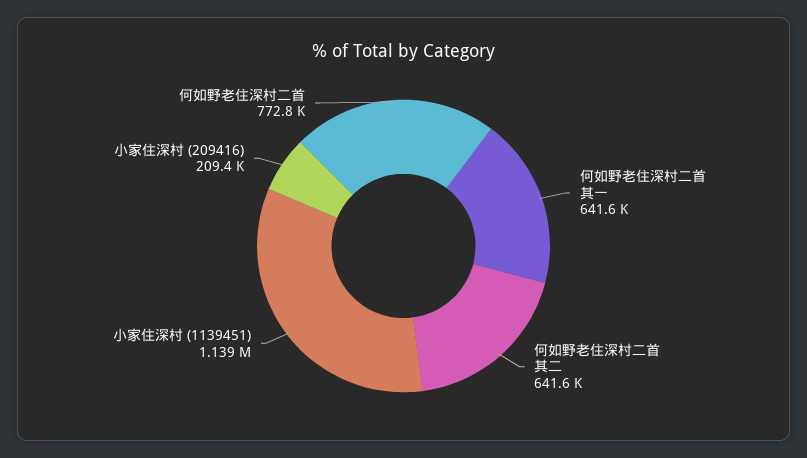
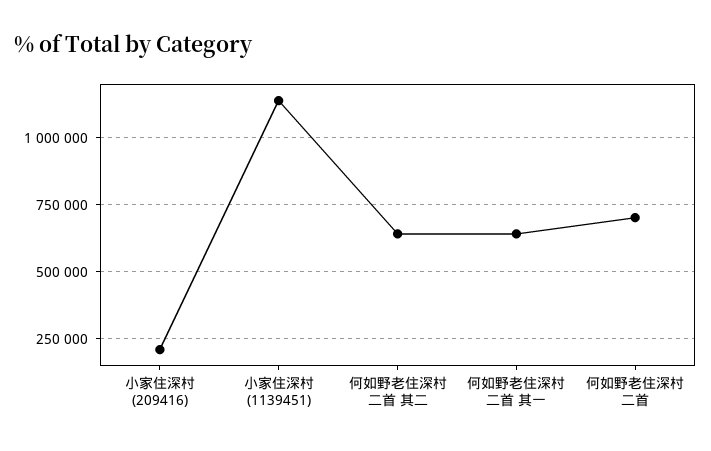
  {
    "何如野老住深村二首 其一": 641600,
    "何如野老住深村二首 其二": 641600,
    "小家住深村 (1139451)": 1139000,
    "小家住深村 (209416)": 209400,
-   "何如野老住深村二首": 772800
+   "何如野老住深村二首": 700000
  }

